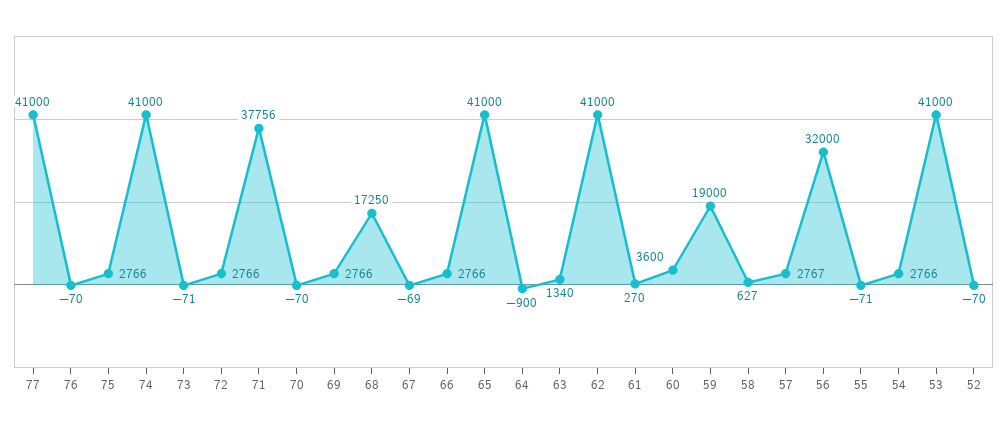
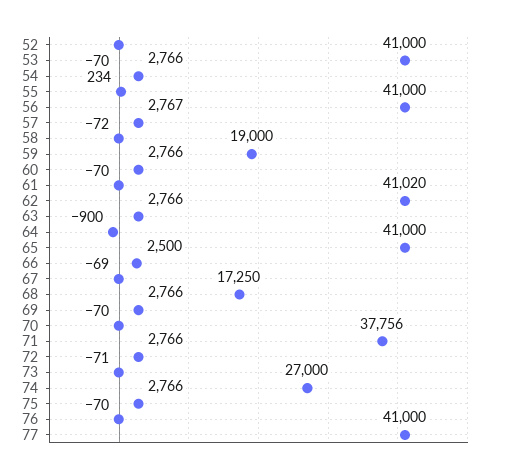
  {
    "77": 41000,
    "76": -70,
    "75": 2766,
-   "74": 41000,
+   "74": 27000,
    "73": -71,
    "72": 2766,
    "71": 37756,
    "70": -70,
    "69": 2766,
    "68": 17250,
    "67": -69,
-   "66": 2766,
+   "66": 2500,
    "65": 41000,
    "64": -900,
-   "63": 1340,
+   "63": 2766,
-   "62": 41000,
+   "62": 41020,
-   "61": 270,
+   "61": -70,
-   "60": 3600,
+   "60": 2766,
    "59": 19000,
-   "58": 627,
+   "58": -72,
    "57": 2767,
-   "56": 32000,
+   "56": 41000,
-   "55": -71,
+   "55": 234,
    "54": 2766,
    "53": 41000,
    "52": -70
  }

